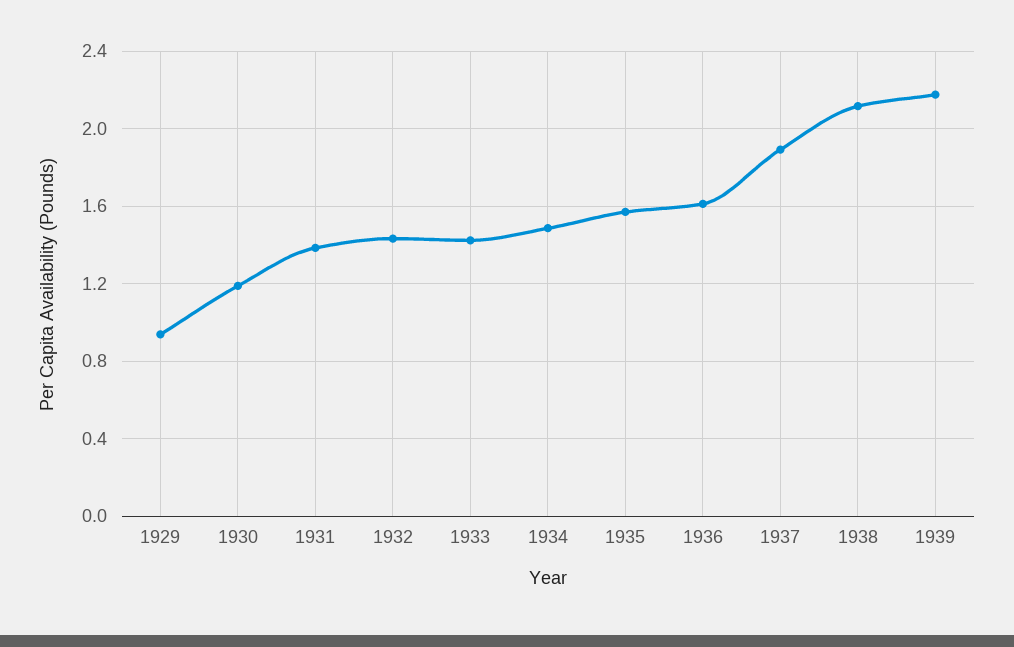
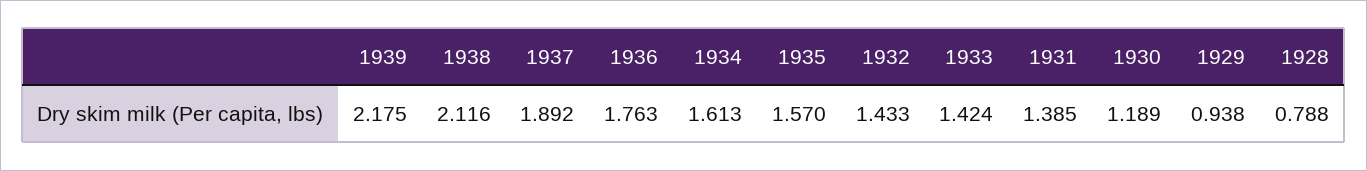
  {
    "1929": 0.938,
    "1930": 1.189,
    "1931": 1.385,
    "1932": 1.433,
    "1933": 1.424,
-   "1934": 1.5,
+   "1934": 1.613,
    "1935": 1.57,
-   "1936": 1.6,
+   "1936": 1.763,
    "1937": 1.892,
    "1938": 2.116,
-   "1939": 2.175
+   "1939": 2.175,
+   "1928": 0.788
  }

